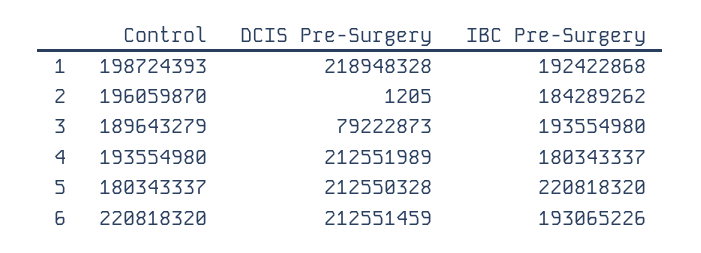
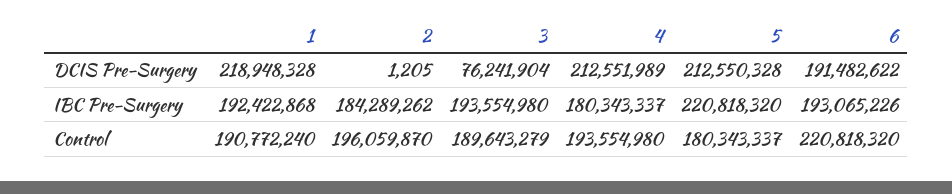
  {
    "Control": {
-     "1": 198724393,
+     "1": 190772240,
      "2": 196059870,
      "3": 189643279,
      "4": 193554980,
      "5": 180343337,
      "6": 220818320
    },
    "DCIS Pre-Surgery": {
      "1": 218948328,
      "2": 1205,
-     "3": 79222873,
+     "3": 76241904,
      "4": 212551989,
      "5": 212550328,
-     "6": 212551459
+     "6": 191482622
    },
    "IBC Pre-Surgery": {
      "1": 192422868,
      "2": 184289262,
      "3": 193554980,
      "4": 180343337,
      "5": 220818320,
      "6": 193065226
    }
  }

